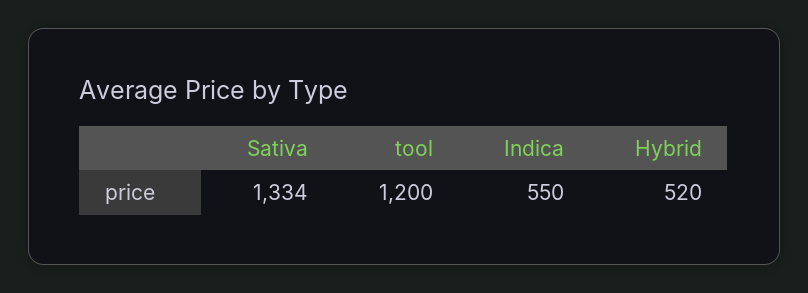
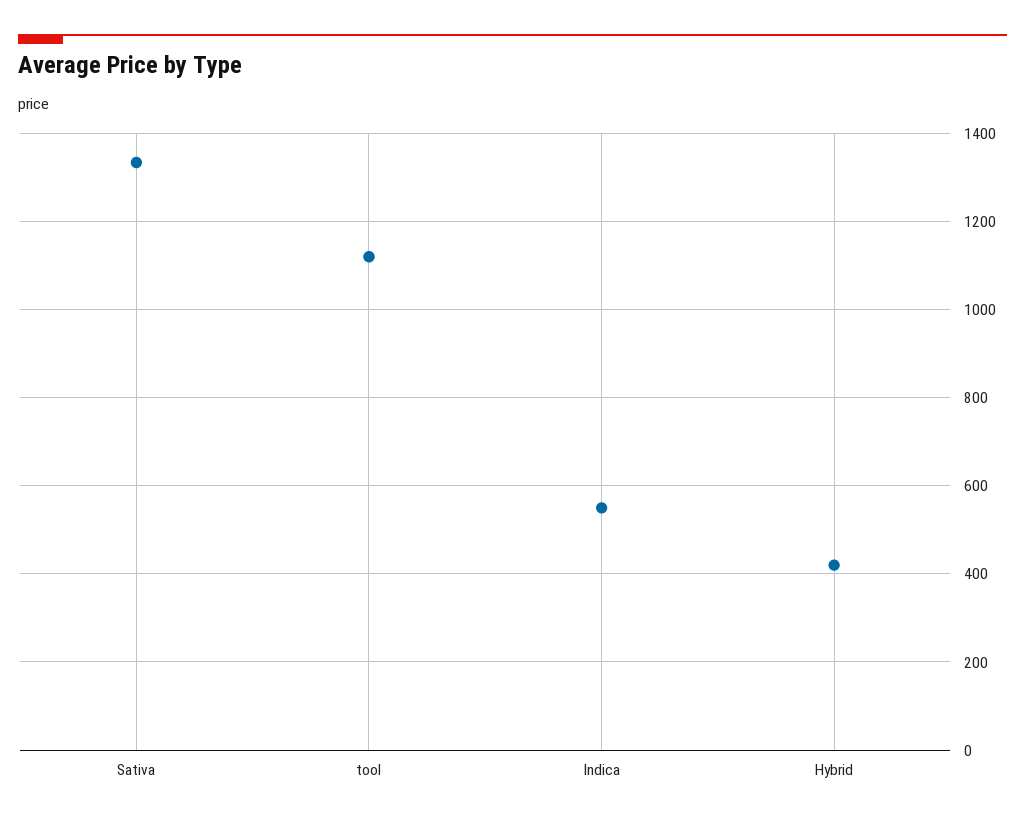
  {
    "Sativa": 1334,
-   "tool": 1200,
+   "tool": 1120,
    "Indica": 550,
-   "Hybrid": 520
+   "Hybrid": 420
  }

